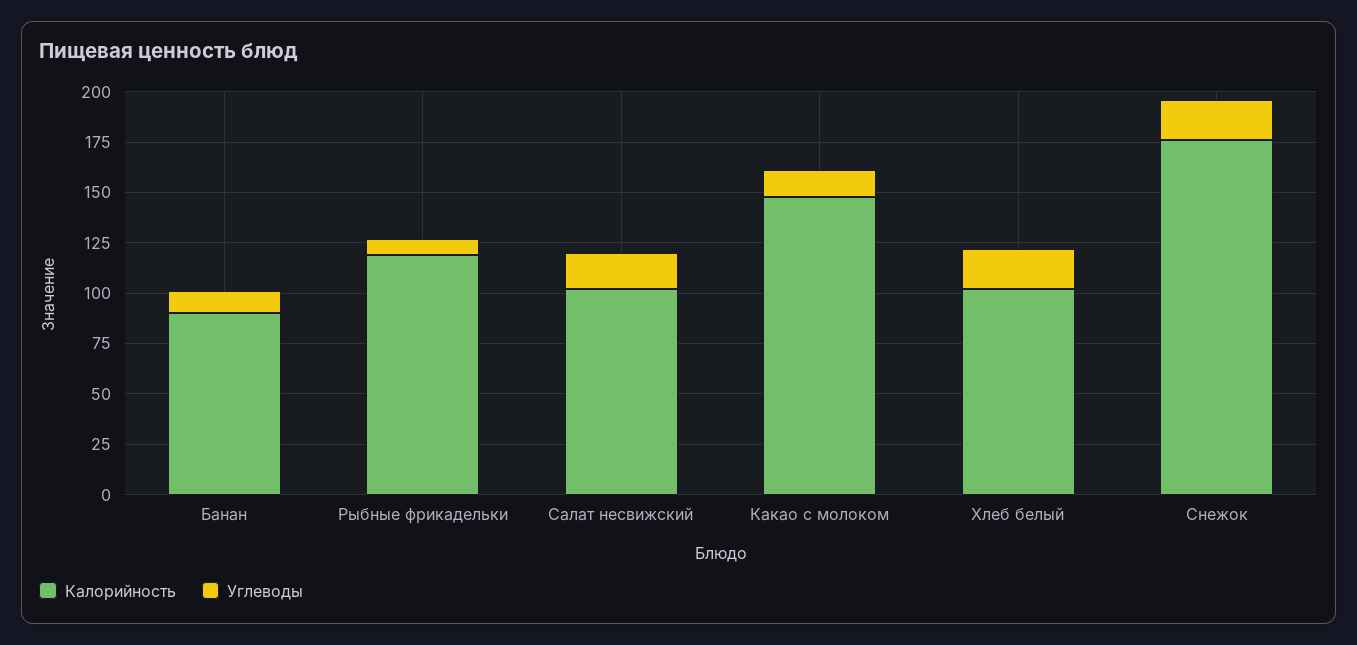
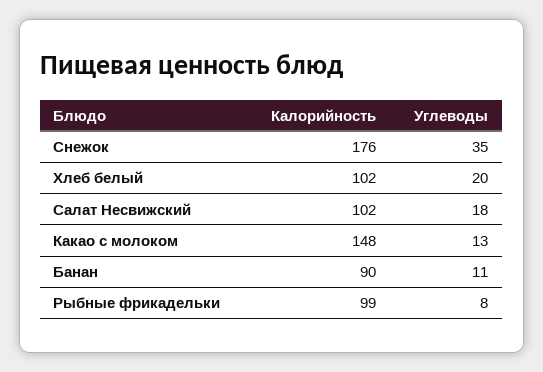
  {
    "Калорийность": {
      "Банан": 90,
-     "Рыбные фрикадельки": 120,
+     "Рыбные фрикадельки": 99,
      "Салат несвижский": 102,
      "Какао с молоком": 148,
      "Хлеб белый": 102,
      "Снежок": 176
    },
    "Углеводы": {
      "Банан": 11,
      "Рыбные фрикадельки": 8,
      "Салат несвижский": 18,
      "Какао с молоком": 13,
      "Хлеб белый": 20,
-     "Снежок": 20
+     "Снежок": 35
    }
  }

